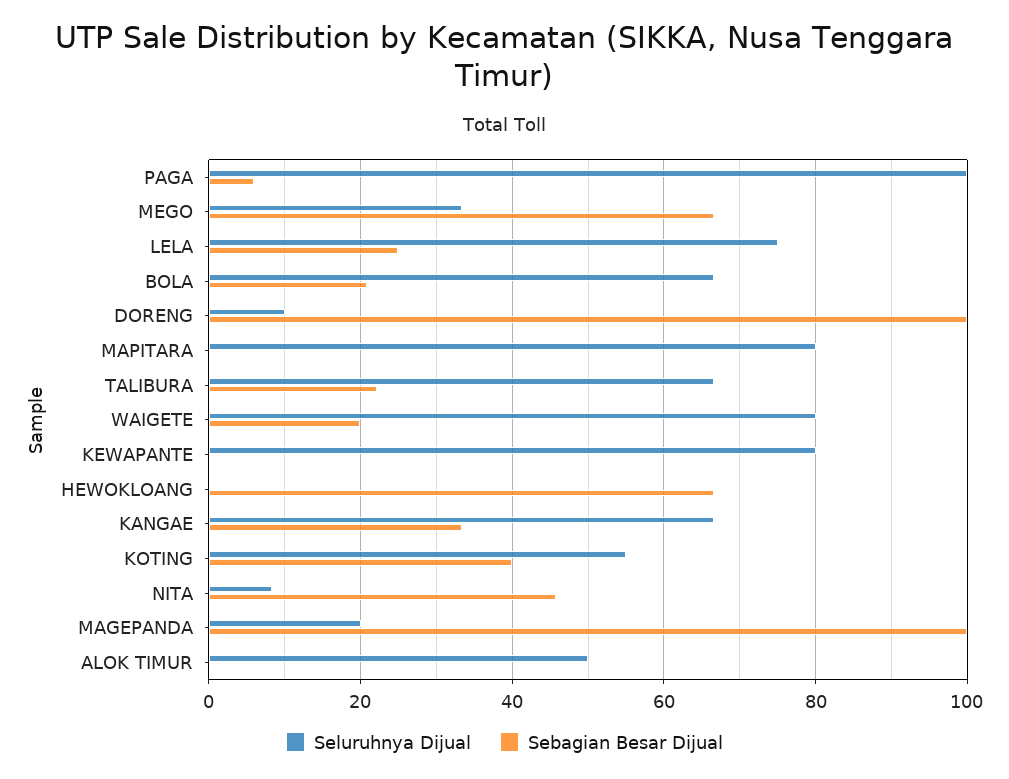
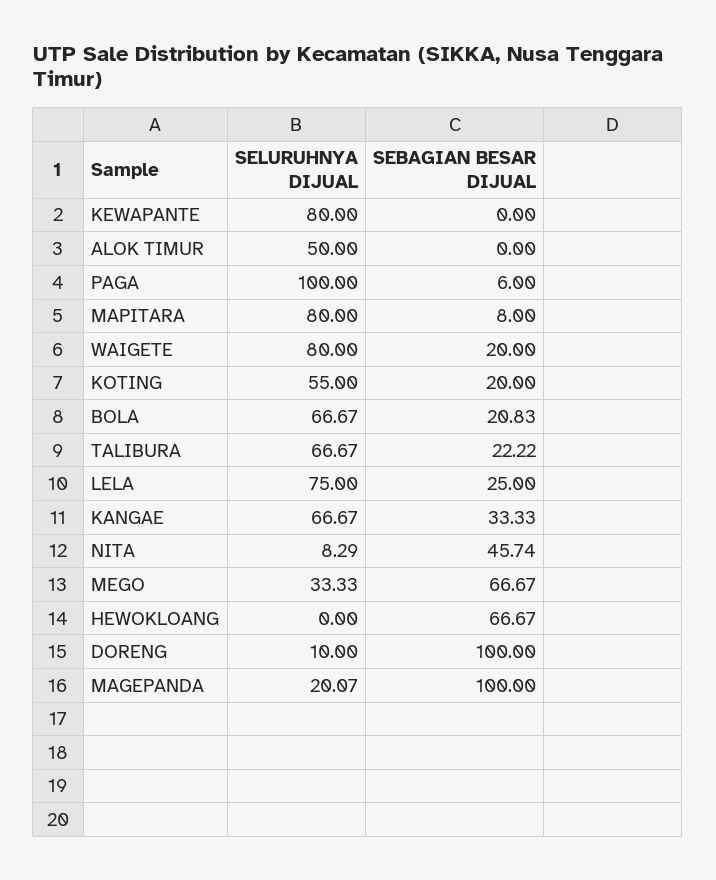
  {
    "Seluruhnya Dijual": {
      "PAGA": 100,
      "MEGO": 33.33,
      "LELA": 75,
      "BOLA": 66.67,
      "DORENG": 10,
      "MAPITARA": 80,
      "TALIBURA": 66.67,
      "WAIGETE": 80,
      "KEWAPANTE": 80,
      "HEWOKLOANG": 0,
      "KANGAE": 66.67,
      "KOTING": 55,
      "NITA": 8.29,
      "MAGEPANDA": 20.07,
      "ALOK TIMUR": 50
    },
    "Sebagian Besar Dijual": {
      "PAGA": 6,
      "MEGO": 66.67,
      "LELA": 25,
      "BOLA": 20.83,
      "DORENG": 100,
-     "MAPITARA": 0,
+     "MAPITARA": 8,
      "TALIBURA": 22.22,
      "WAIGETE": 20,
      "KEWAPANTE": 0,
      "HEWOKLOANG": 66.67,
      "KANGAE": 33.33,
-     "KOTING": 40,
+     "KOTING": 20,
      "NITA": 45.74,
      "MAGEPANDA": 100,
      "ALOK TIMUR": 0
    }
  }

